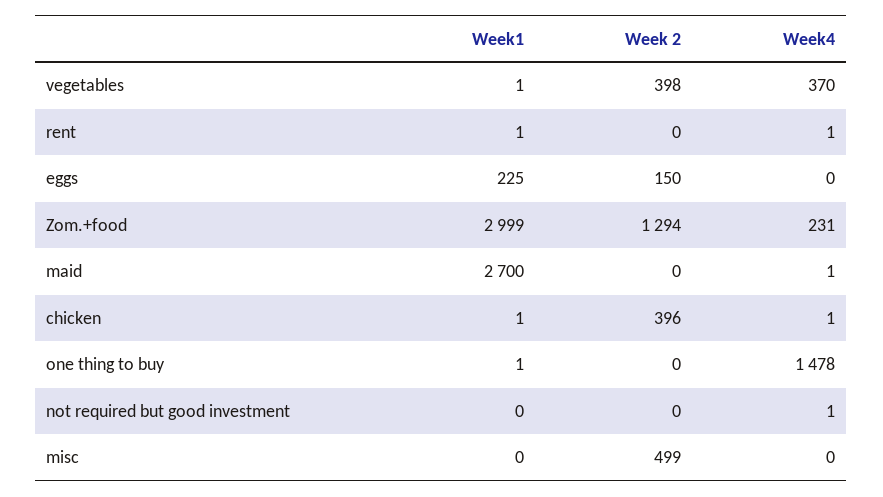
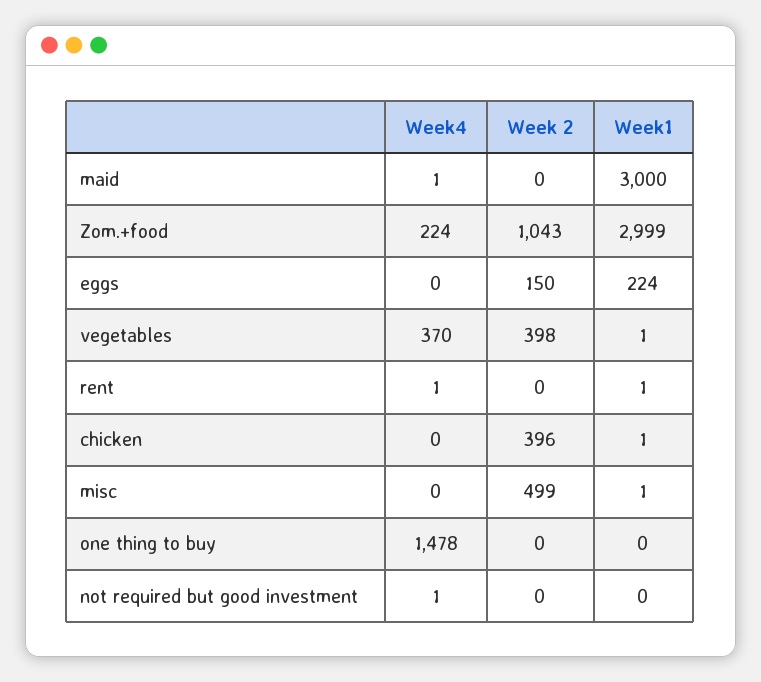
  {
    "Week1": {
      "vegetables": 1,
      "rent": 1,
-     "eggs": 225,
+     "eggs": 224,
      "Zom.+food": 2999,
-     "maid": 2700,
+     "maid": 3000,
      "chicken": 1,
-     "one thing to buy": 1,
+     "one thing to buy": 0,
      "not required but good investment": 0,
-     "misc": 0
+     "misc": 1
    },
    "Week 2": {
      "vegetables": 398,
      "rent": 0,
      "eggs": 150,
-     "Zom.+food": 1294,
+     "Zom.+food": 1043,
      "maid": 0,
      "chicken": 396,
      "one thing to buy": 0,
      "not required but good investment": 0,
      "misc": 499
    },
    "Week4": {
      "vegetables": 370,
      "rent": 1,
      "eggs": 0,
-     "Zom.+food": 231,
+     "Zom.+food": 224,
      "maid": 1,
-     "chicken": 1,
+     "chicken": 0,
      "one thing to buy": 1478,
      "not required but good investment": 1,
      "misc": 0
    }
  }

